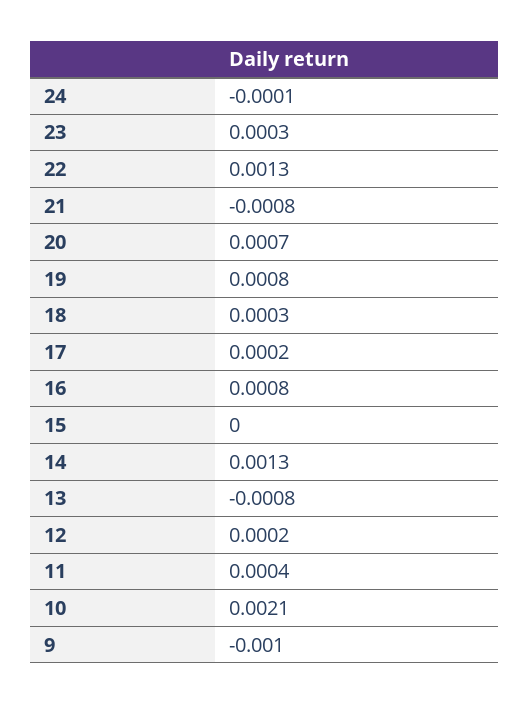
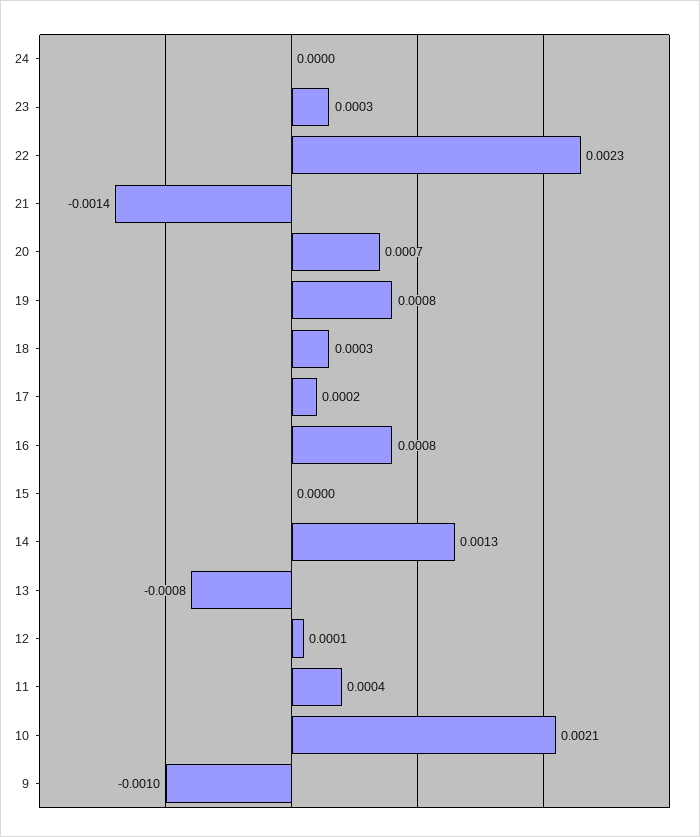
  {
-   "24": -0.0001,
+   "24": 0,
    "23": 0.0003,
-   "22": 0.0013,
+   "22": 0.0023,
-   "21": -0.0008,
+   "21": -0.0014,
    "20": 0.0007,
    "19": 0.0008,
    "18": 0.0003,
    "17": 0.0002,
    "16": 0.0008,
    "15": 0,
    "14": 0.0013,
    "13": -0.0008,
-   "12": 0.0002,
+   "12": 0.0001,
    "11": 0.0004,
    "10": 0.0021,
    "9": -0.001
  }

